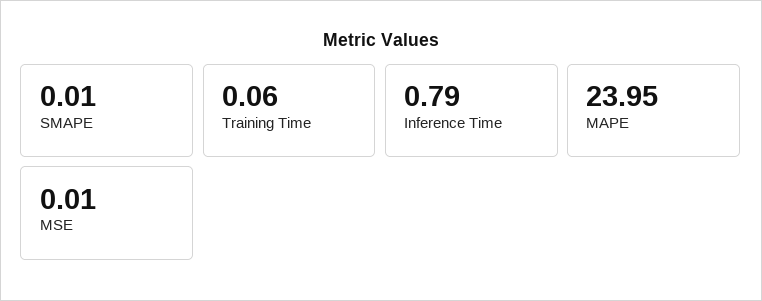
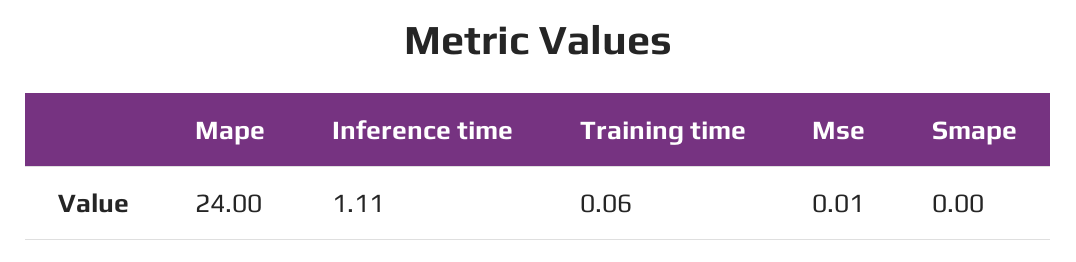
  {
-   "SMAPE": 0.01,
+   "SMAPE": 0,
    "Training Time": 0.06,
-   "Inference Time": 0.79,
+   "Inference Time": 1.11,
-   "MAPE": 23.95,
+   "MAPE": 24,
    "MSE": 0.01
  }

